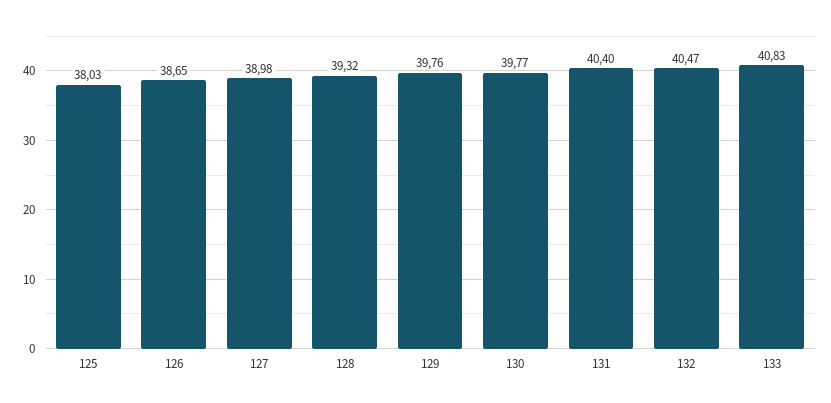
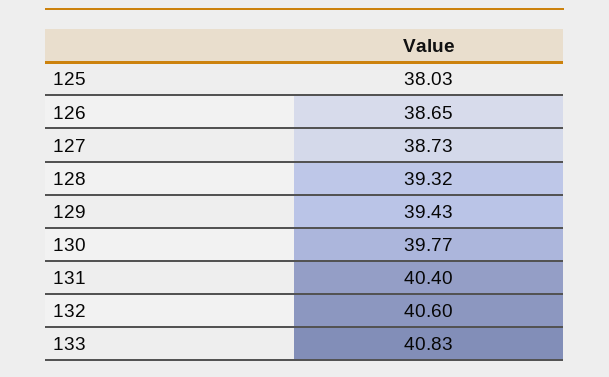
  {
    "125": 38.03,
    "126": 38.65,
-   "127": 38.98,
+   "127": 38.73,
    "128": 39.32,
-   "129": 39.76,
+   "129": 39.43,
    "130": 39.77,
    "131": 40.4,
-   "132": 40.47,
+   "132": 40.6,
    "133": 40.83
  }

